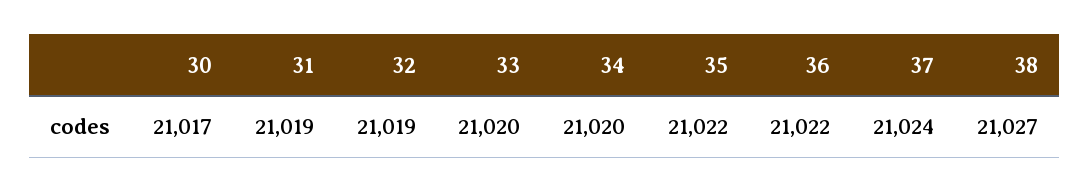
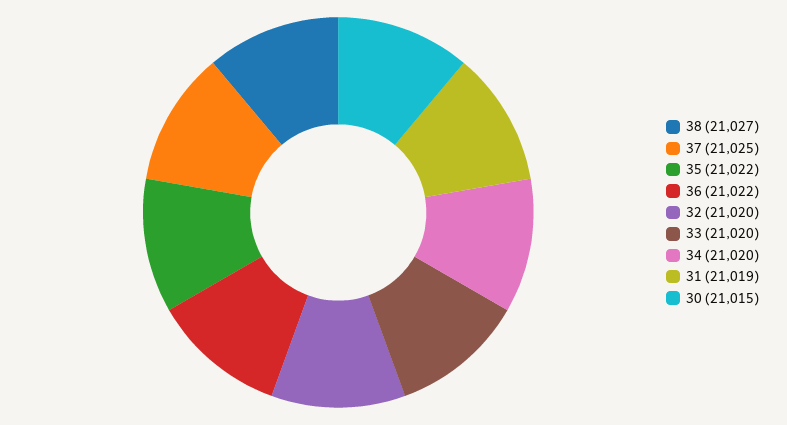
  {
-   "30": 21017,
+   "30": 21015,
    "31": 21019,
-   "32": 21019,
+   "32": 21020,
    "33": 21020,
    "34": 21020,
    "35": 21022,
    "36": 21022,
-   "37": 21024,
+   "37": 21025,
    "38": 21027
  }

